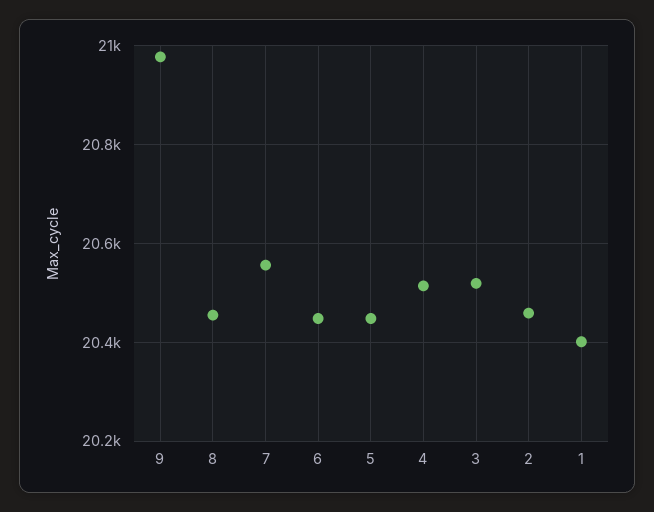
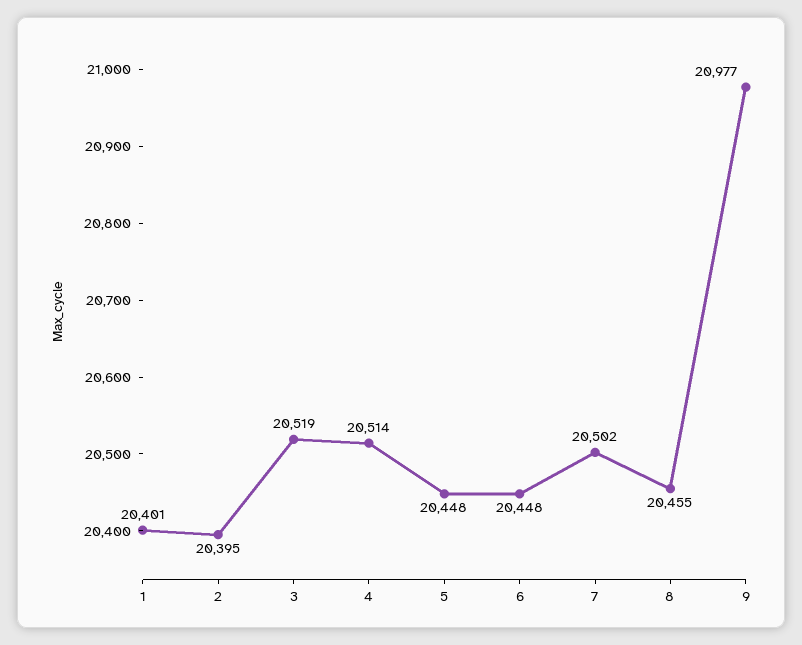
  {
    "9": 20977,
    "8": 20455,
-   "7": 20560,
+   "7": 20502,
    "6": 20448,
    "5": 20448,
    "4": 20514,
    "3": 20519,
-   "2": 20460,
+   "2": 20395,
    "1": 20401
  }

